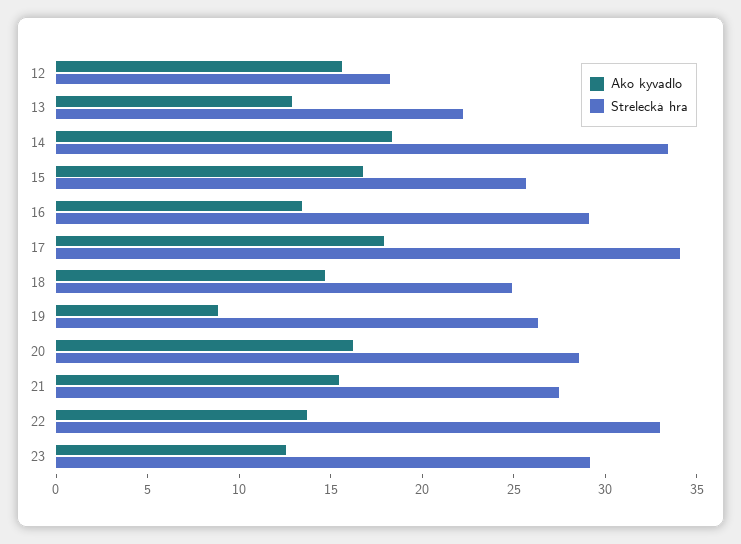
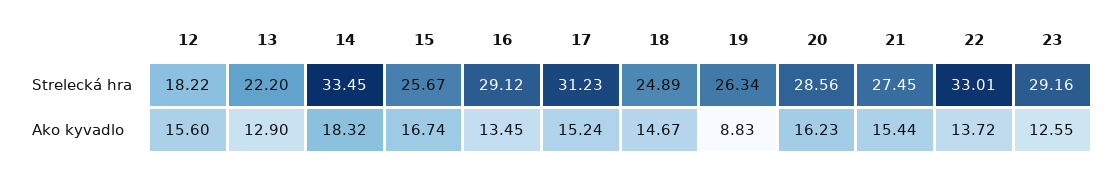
  {
    "Ako kyvadlo": {
      "12": 15.6,
      "13": 12.9,
      "14": 18.32,
      "15": 16.74,
      "16": 13.45,
-     "17": 18,
+     "17": 15.24,
      "18": 14.67,
      "19": 8.83,
      "20": 16.23,
      "21": 15.44,
      "22": 13.72,
      "23": 12.55
    },
    "Strelecká hra": {
      "12": 18.22,
      "13": 22.2,
      "14": 33.45,
      "15": 25.67,
      "16": 29.12,
-     "17": 34,
+     "17": 31.23,
      "18": 24.89,
      "19": 26.34,
      "20": 28.56,
      "21": 27.45,
      "22": 33.01,
      "23": 29.16
    }
  }

